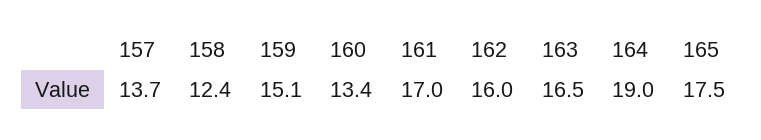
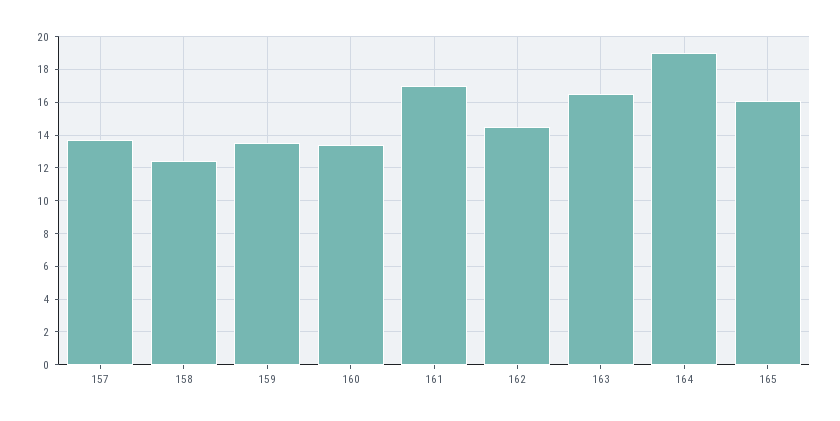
  {
    "157": 13.7,
    "158": 12.4,
-   "159": 15.1,
+   "159": 13.5,
    "160": 13.4,
    "161": 17,
-   "162": 16,
+   "162": 14.5,
    "163": 16.5,
    "164": 19,
-   "165": 17.5
+   "165": 16
  }

